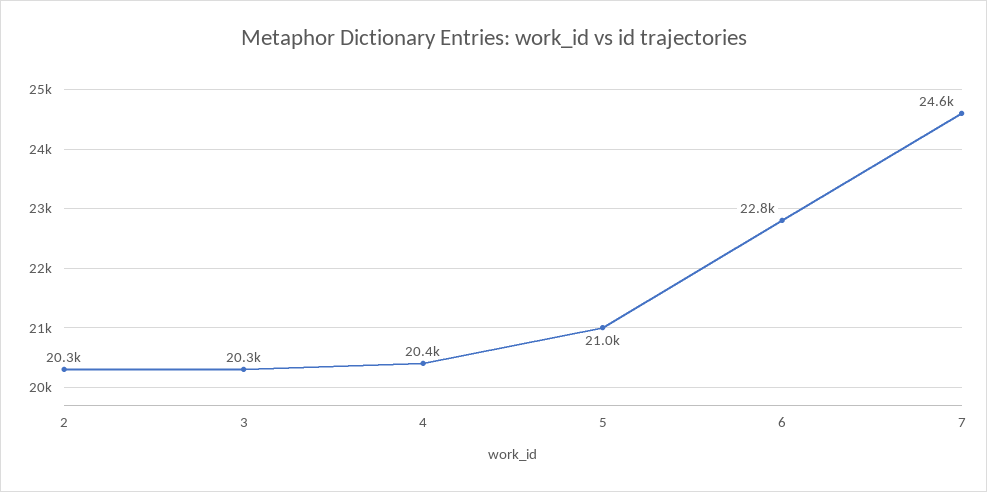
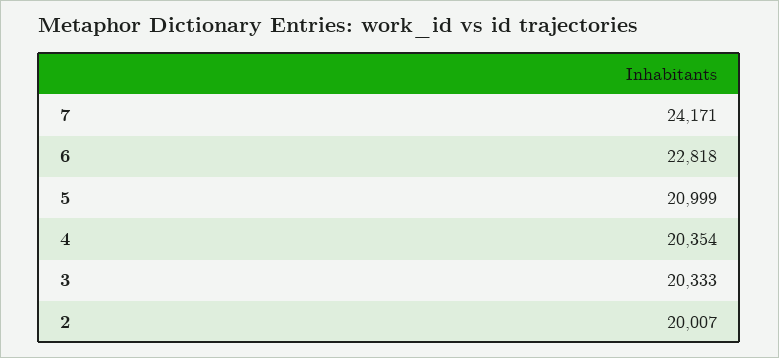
  {
-   "2": 20300,
+   "2": 20007,
    "3": 20333,
    "4": 20354,
    "5": 20999,
    "6": 22818,
-   "7": 24600
+   "7": 24171
  }

